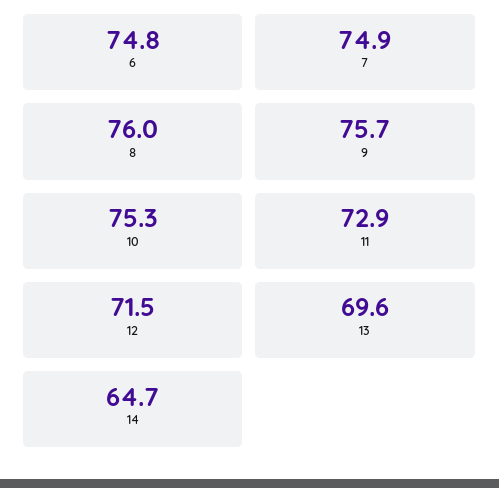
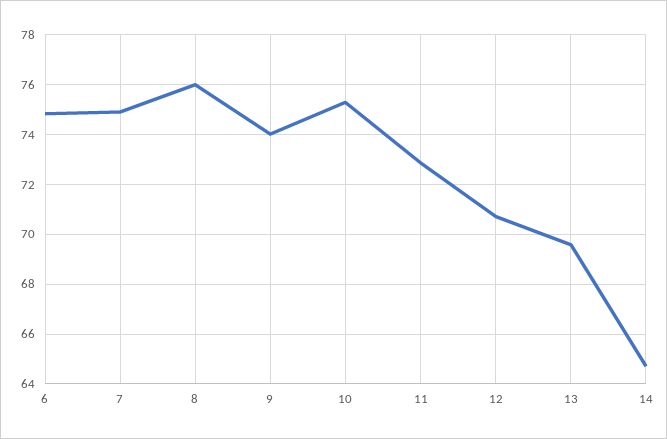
  {
    "6": 74.8,
    "7": 74.9,
    "8": 76,
-   "9": 75.7,
+   "9": 74,
    "10": 75.3,
    "11": 72.9,
-   "12": 71.5,
+   "12": 70.75,
    "13": 69.6,
    "14": 64.7
  }

